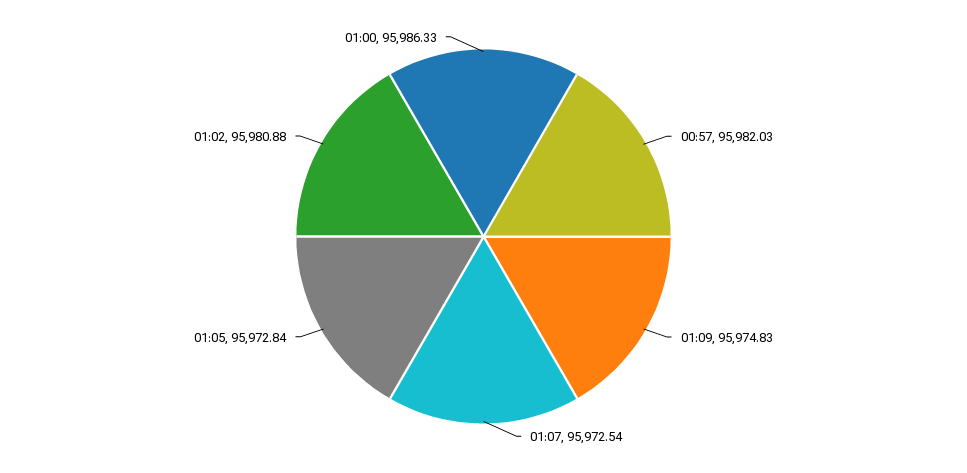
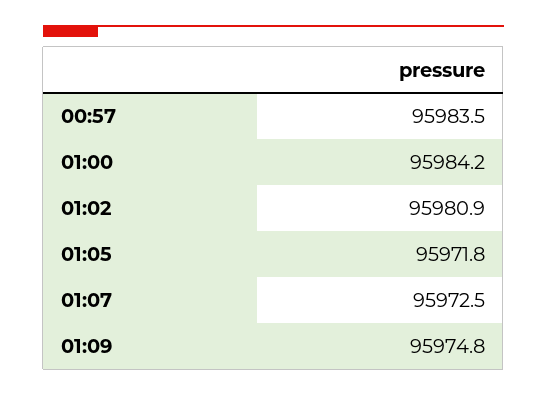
  {
-   "00:57": 95982.03,
+   "00:57": 95983.5,
    "01:09": 95974.83,
    "01:07": 95972.54,
-   "01:05": 95972.84,
+   "01:05": 95971.8,
    "01:02": 95980.88,
-   "01:00": 95986.33
+   "01:00": 95984.2
  }

